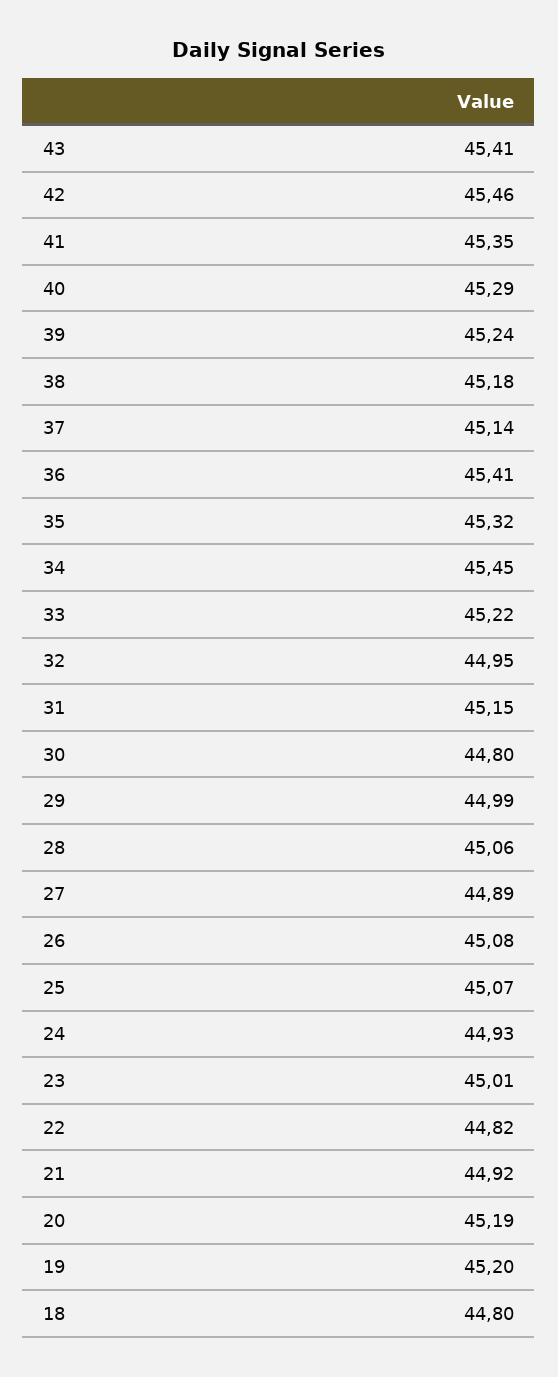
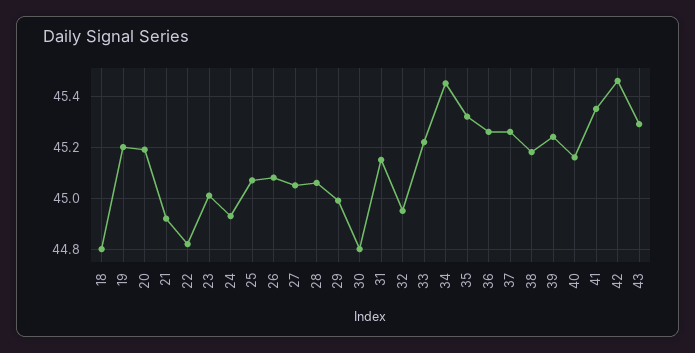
  {
-   "43": 45.41,
+   "43": 45.3,
    "42": 45.46,
    "41": 45.35,
-   "40": 45.29,
+   "40": 45.15,
    "39": 45.24,
    "38": 45.18,
-   "37": 45.14,
+   "37": 45.25,
-   "36": 45.41,
+   "36": 45.25,
    "35": 45.32,
    "34": 45.45,
    "33": 45.22,
    "32": 44.95,
    "31": 45.15,
    "30": 44.8,
    "29": 44.99,
    "28": 45.06,
-   "27": 44.89,
+   "27": 45.05,
    "26": 45.08,
    "25": 45.07,
    "24": 44.93,
    "23": 45.01,
    "22": 44.82,
    "21": 44.92,
    "20": 45.19,
    "19": 45.2,
    "18": 44.8
  }

